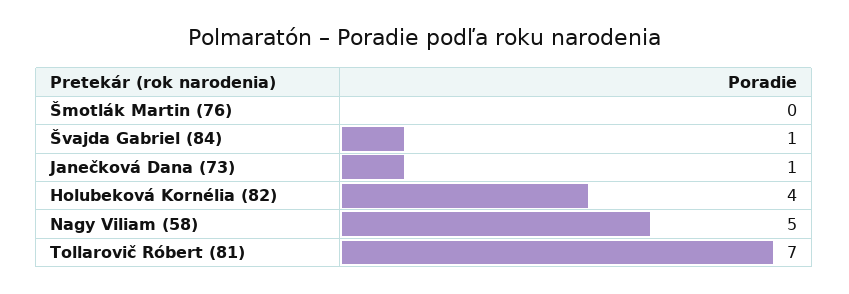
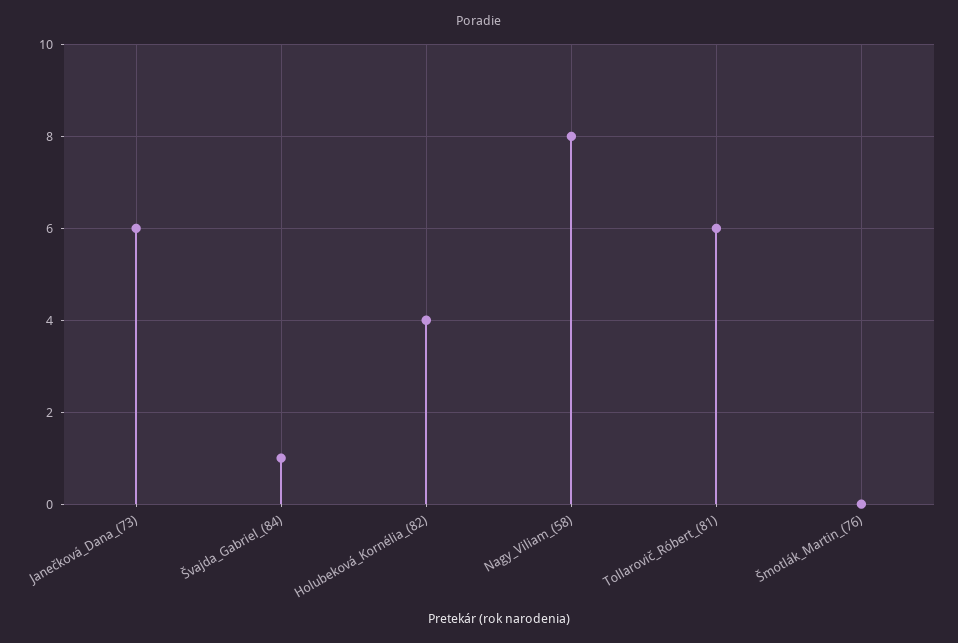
  {
    "Šmotlák Martin (76)": 0,
    "Švajda Gabriel (84)": 1,
-   "Janečková Dana (73)": 1,
+   "Janečková Dana (73)": 6,
    "Holubeková Kornélia (82)": 4,
-   "Nagy Viliam (58)": 5,
+   "Nagy Viliam (58)": 8,
-   "Tollarovič Róbert (81)": 7
+   "Tollarovič Róbert (81)": 6
  }

